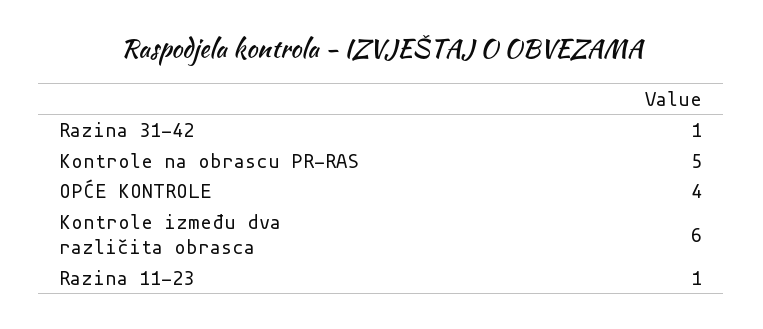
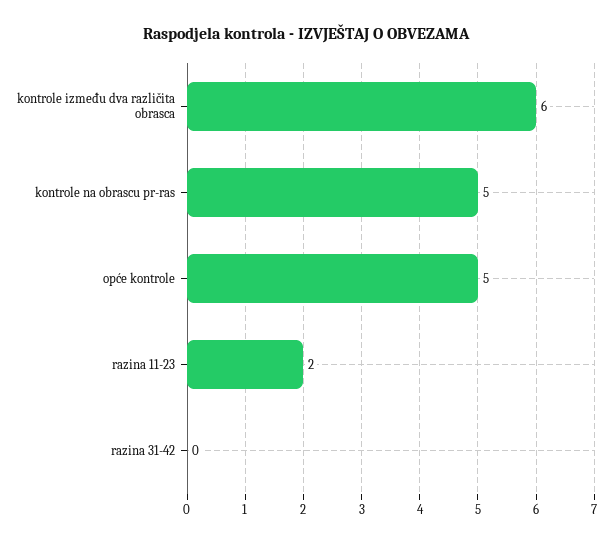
  {
-   "Razina 31-42": 1,
+   "Razina 31-42": 0,
    "Kontrole na obrascu PR-RAS": 5,
-   "OPĆE KONTROLE": 4,
+   "OPĆE KONTROLE": 5,
    "Kontrole između dva različita obrasca": 6,
-   "Razina 11-23": 1
+   "Razina 11-23": 2
  }

